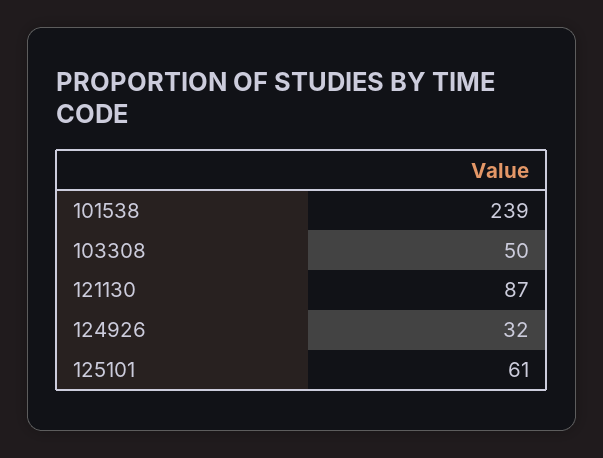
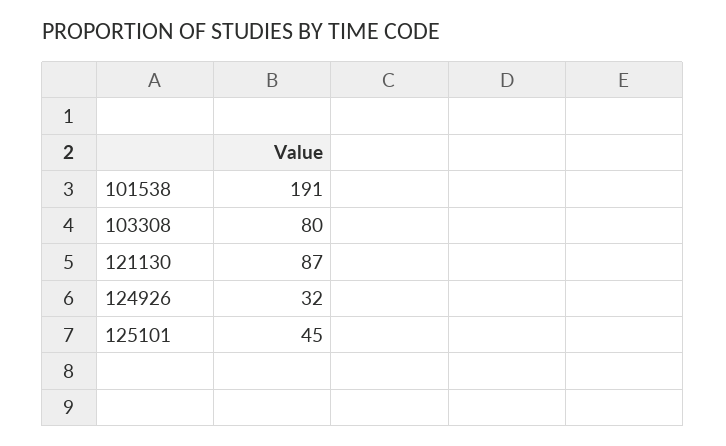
  {
-   "101538": 239,
+   "101538": 191,
-   "103308": 50,
+   "103308": 80,
    "121130": 87,
    "124926": 32,
-   "125101": 61
+   "125101": 45
  }

